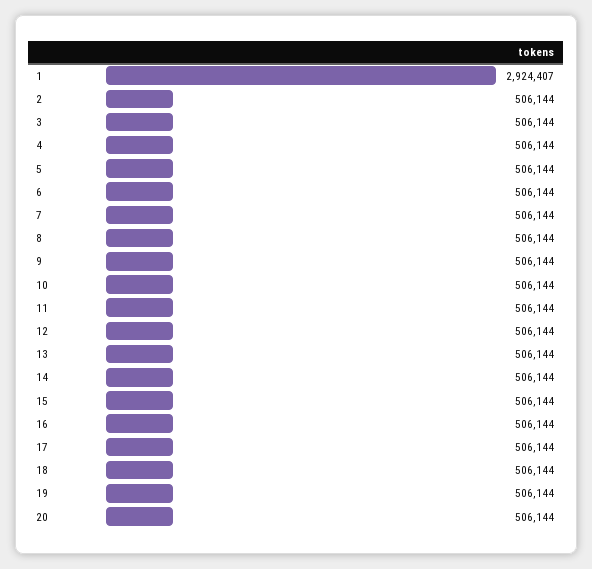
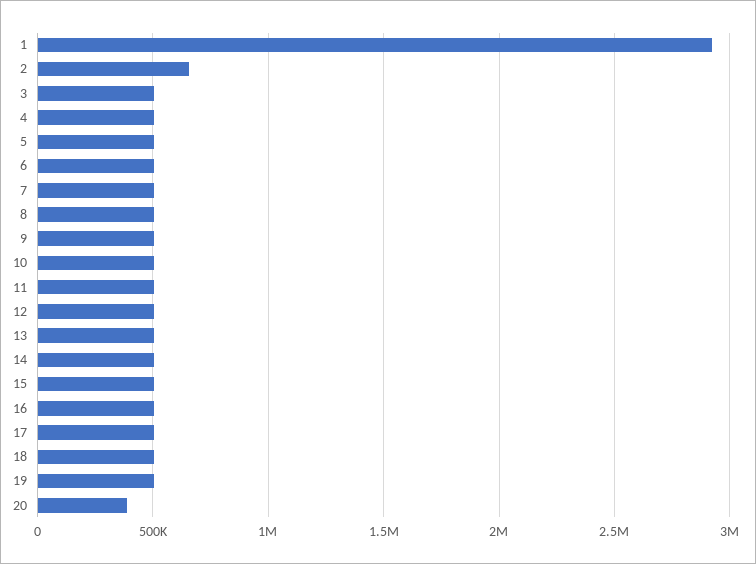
  {
    "1": 2924407,
-   "2": 506144,
+   "2": 650000,
    "3": 506144,
    "4": 506144,
    "5": 506144,
    "6": 506144,
    "7": 506144,
    "8": 506144,
    "9": 506144,
    "10": 506144,
    "11": 506144,
    "12": 506144,
    "13": 506144,
    "14": 506144,
    "15": 506144,
    "16": 506144,
    "17": 506144,
    "18": 506144,
    "19": 506144,
-   "20": 506144
+   "20": 400000
  }

